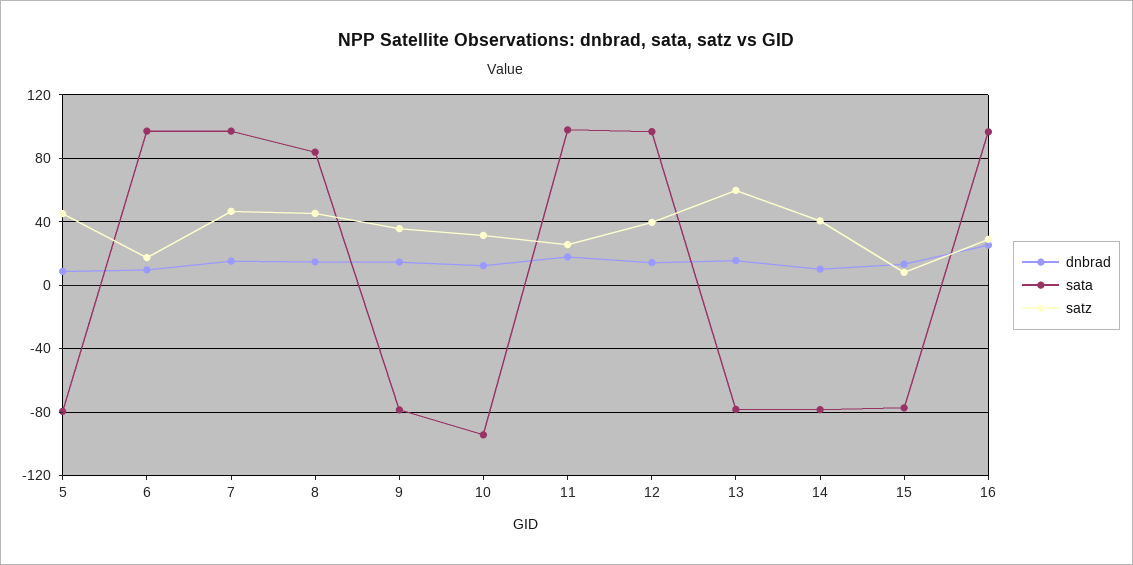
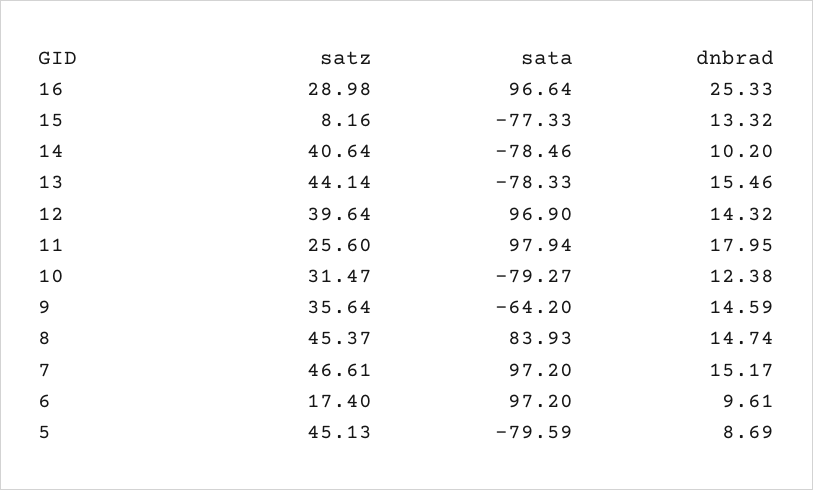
  {
    "dnbrad": {
      "5": 8.69,
      "6": 9.61,
      "7": 15.17,
      "8": 14.74,
      "9": 14.59,
      "10": 12.38,
      "11": 17.95,
      "12": 14.32,
      "13": 15.46,
      "14": 10.2,
      "15": 13.32,
      "16": 25.33
    },
    "sata": {
      "5": -79.59,
      "6": 97.2,
      "7": 97.2,
      "8": 83.93,
-     "9": -80,
+     "9": -64.2,
-     "10": -95,
+     "10": -79.27,
      "11": 97.94,
      "12": 96.9,
      "13": -78.33,
      "14": -78.46,
      "15": -77.33,
      "16": 96.64
    },
    "satz": {
      "5": 45.13,
      "6": 17.4,
      "7": 46.61,
      "8": 45.37,
      "9": 35.64,
      "10": 31.47,
      "11": 25.6,
      "12": 39.64,
-     "13": 60,
+     "13": 44.14,
      "14": 40.64,
      "15": 8.16,
      "16": 28.98
    }
  }

